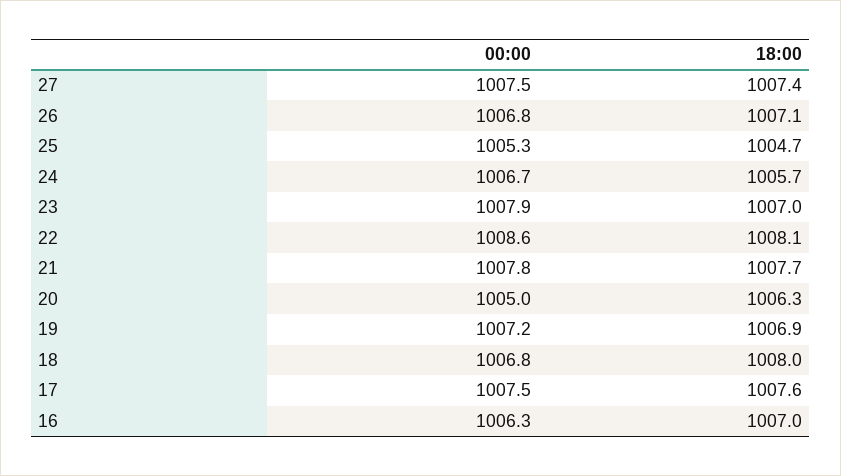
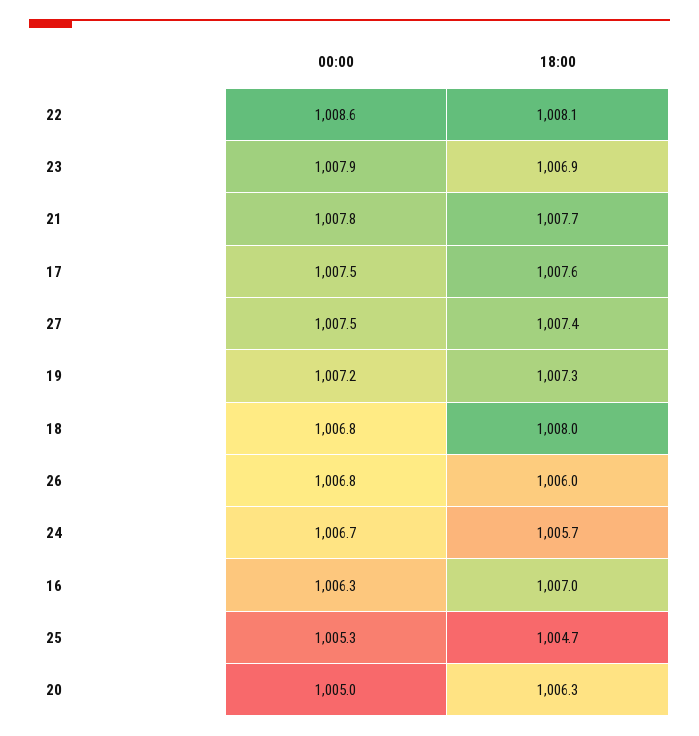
  {
    "00:00": {
      "27": 1007.5,
      "26": 1006.8,
      "25": 1005.3,
      "24": 1006.7,
      "23": 1007.9,
      "22": 1008.6,
      "21": 1007.8,
      "20": 1005,
      "19": 1007.2,
      "18": 1006.8,
      "17": 1007.5,
      "16": 1006.3
    },
    "18:00": {
      "27": 1007.4,
-     "26": 1007.1,
+     "26": 1006,
      "25": 1004.7,
      "24": 1005.7,
-     "23": 1007,
+     "23": 1006.9,
      "22": 1008.1,
      "21": 1007.7,
      "20": 1006.3,
-     "19": 1006.9,
+     "19": 1007.3,
      "18": 1008,
      "17": 1007.6,
      "16": 1007
    }
  }

